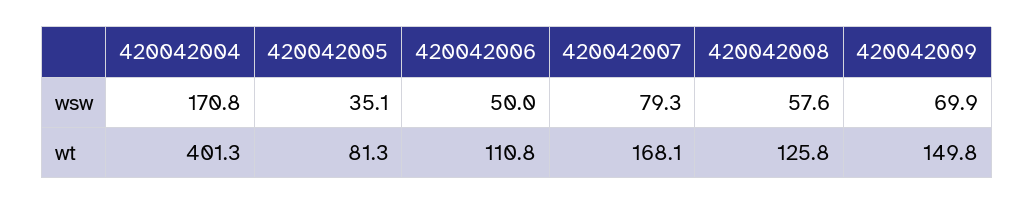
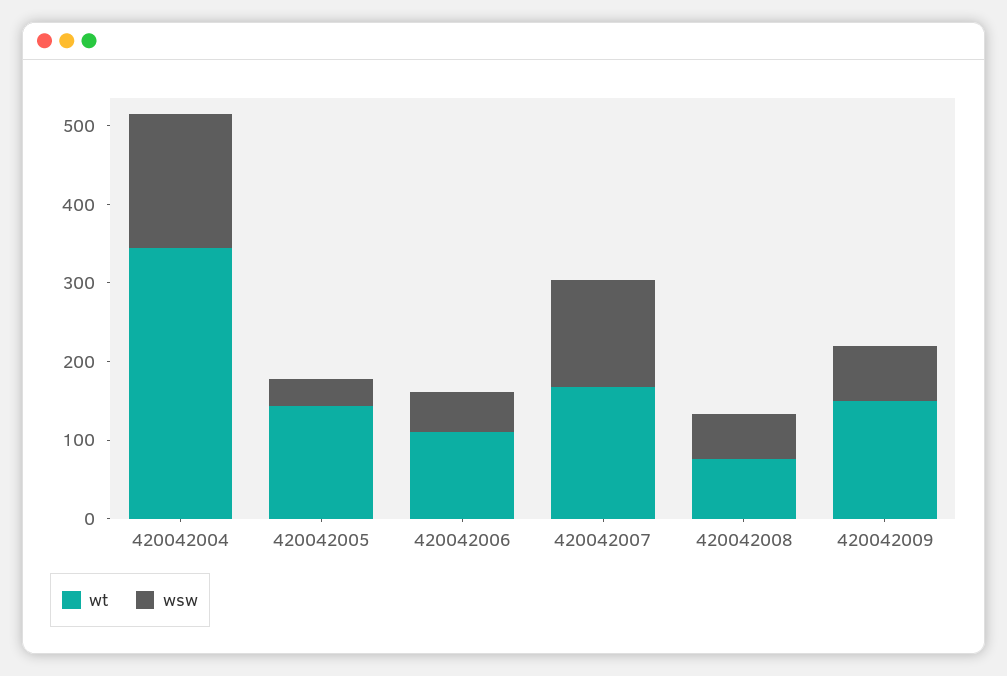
  {
    "wsw": {
      "420042004": 170.8,
      "420042005": 35.1,
      "420042006": 50,
-     "420042007": 79.3,
+     "420042007": 140,
      "420042008": 57.6,
      "420042009": 69.9
    },
    "wt": {
-     "420042004": 401.3,
+     "420042004": 340,
-     "420042005": 81.3,
+     "420042005": 140,
      "420042006": 110.8,
      "420042007": 168.1,
-     "420042008": 125.8,
+     "420042008": 80,
      "420042009": 149.8
    }
  }

